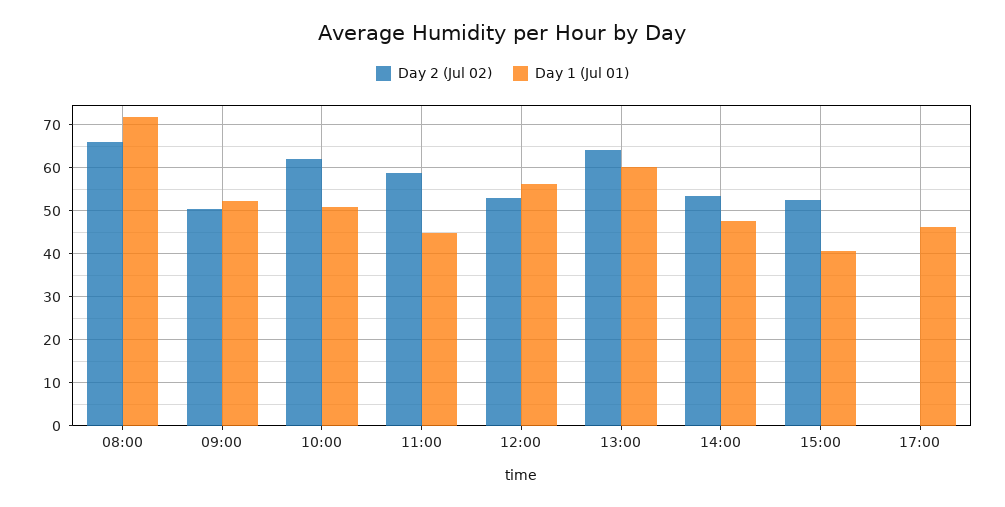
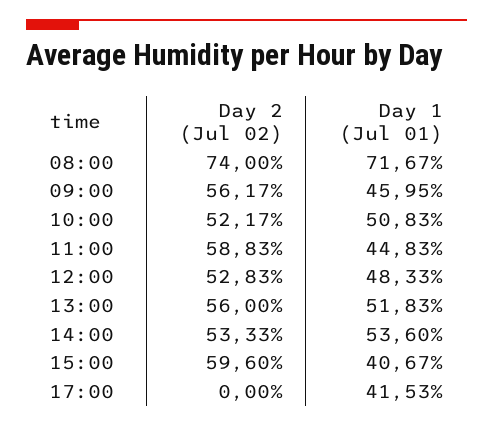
  {
    "Day 2 (Jul 02)": {
-     "08:00": 66,
+     "08:00": 74,
-     "09:00": 50,
+     "09:00": 56.17,
-     "10:00": 62,
+     "10:00": 52.17,
      "11:00": 58.83,
      "12:00": 52.83,
-     "13:00": 64,
+     "13:00": 56,
      "14:00": 53.33,
-     "15:00": 52,
+     "15:00": 59.6,
      "17:00": 0
    },
    "Day 1 (Jul 01)": {
      "08:00": 71.67,
-     "09:00": 52,
+     "09:00": 45.95,
      "10:00": 50.83,
      "11:00": 44.83,
-     "12:00": 56,
+     "12:00": 48.33,
-     "13:00": 60,
+     "13:00": 51.83,
-     "14:00": 48,
+     "14:00": 53.6,
      "15:00": 40.67,
-     "17:00": 46
+     "17:00": 41.53
    }
  }

